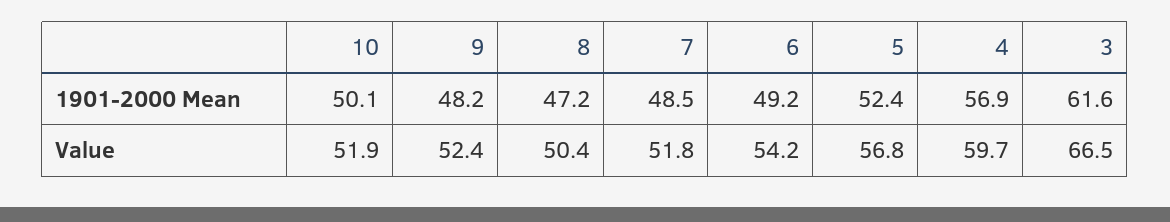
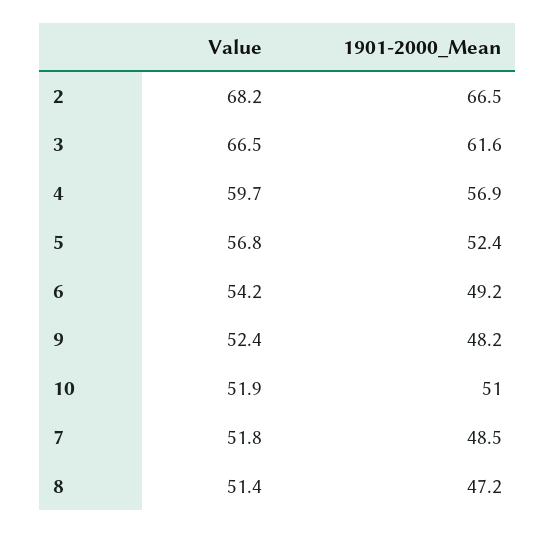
  {
    "10": {
-     "1901-2000 Mean": 50.1,
+     "1901-2000 Mean": 51,
      "Value": 51.9
    },
    "9": {
      "1901-2000 Mean": 48.2,
      "Value": 52.4
    },
    "8": {
      "1901-2000 Mean": 47.2,
-     "Value": 50.4
+     "Value": 51.4
    },
    "7": {
      "1901-2000 Mean": 48.5,
      "Value": 51.8
    },
    "6": {
      "1901-2000 Mean": 49.2,
      "Value": 54.2
    },
    "5": {
      "1901-2000 Mean": 52.4,
      "Value": 56.8
    },
    "4": {
      "1901-2000 Mean": 56.9,
      "Value": 59.7
    },
    "3": {
      "1901-2000 Mean": 61.6,
      "Value": 66.5
-   }
+   },
+   "2": {
+     "Value": 68.2,
+     "1901-2000 Mean": 66.5
+   }
  }

